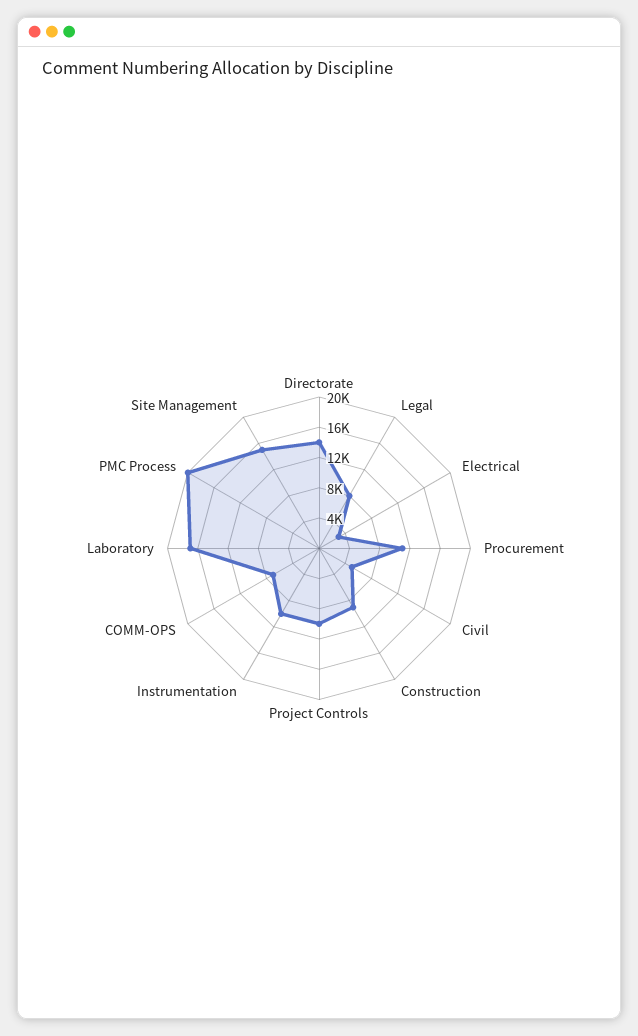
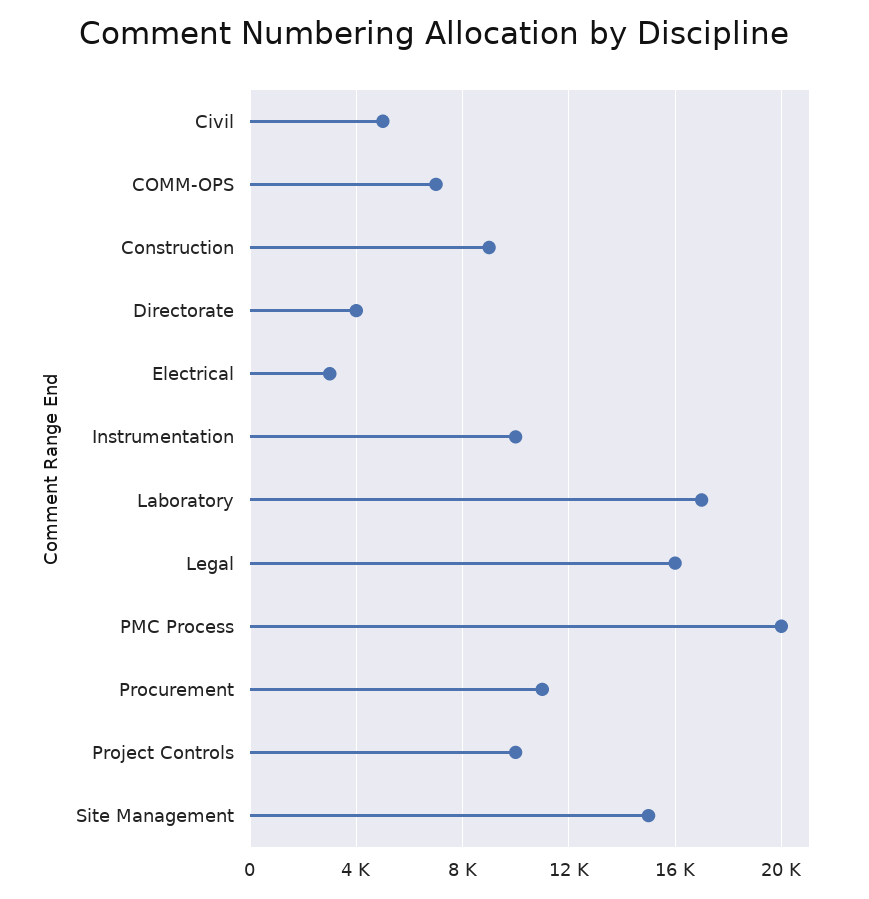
  {
-   "Directorate": 14000,
+   "Directorate": 4000,
-   "Legal": 8000,
+   "Legal": 16000,
    "Electrical": 3000,
    "Procurement": 11000,
    "Civil": 5000,
    "Construction": 9000,
    "Project Controls": 10000,
    "Instrumentation": 10000,
    "COMM-OPS": 7000,
    "Laboratory": 17000,
    "PMC Process": 20000,
    "Site Management": 15000
  }

